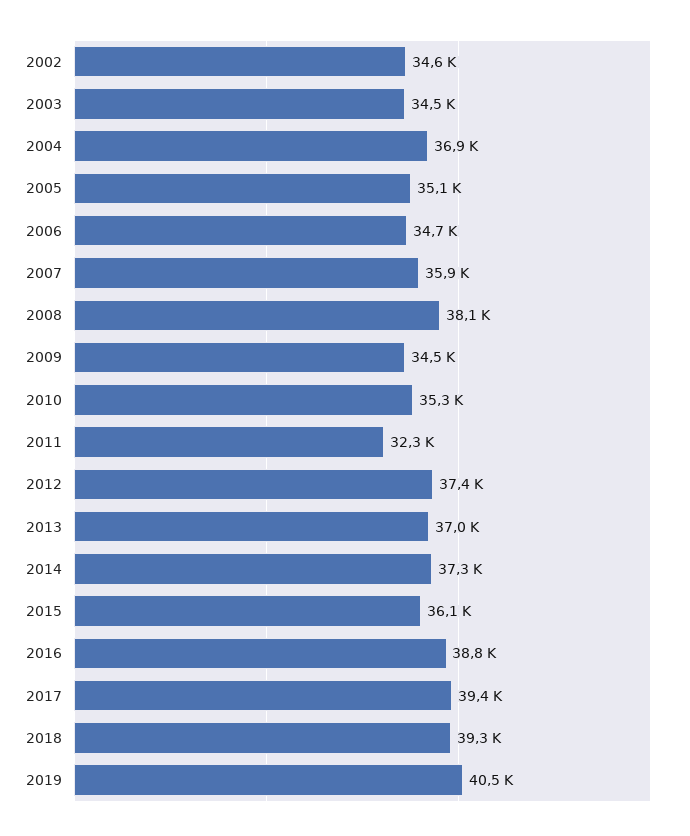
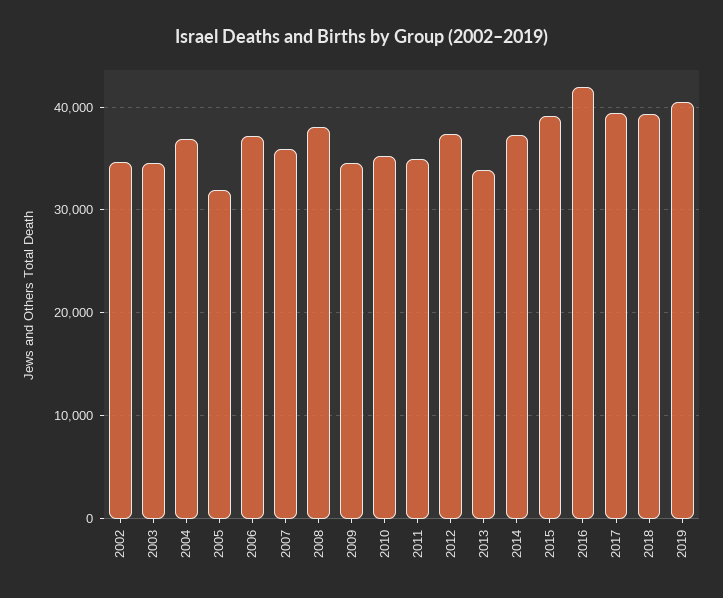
  {
    "2002": 34600,
    "2003": 34500,
    "2004": 36900,
-   "2005": 35100,
+   "2005": 32000,
-   "2006": 34700,
+   "2006": 37000,
    "2007": 35900,
    "2008": 38100,
    "2009": 34500,
    "2010": 35300,
-   "2011": 32300,
+   "2011": 35000,
    "2012": 37400,
-   "2013": 37000,
+   "2013": 34000,
    "2014": 37300,
-   "2015": 36100,
+   "2015": 39000,
-   "2016": 38800,
+   "2016": 42000,
    "2017": 39400,
    "2018": 39300,
    "2019": 40500
  }

